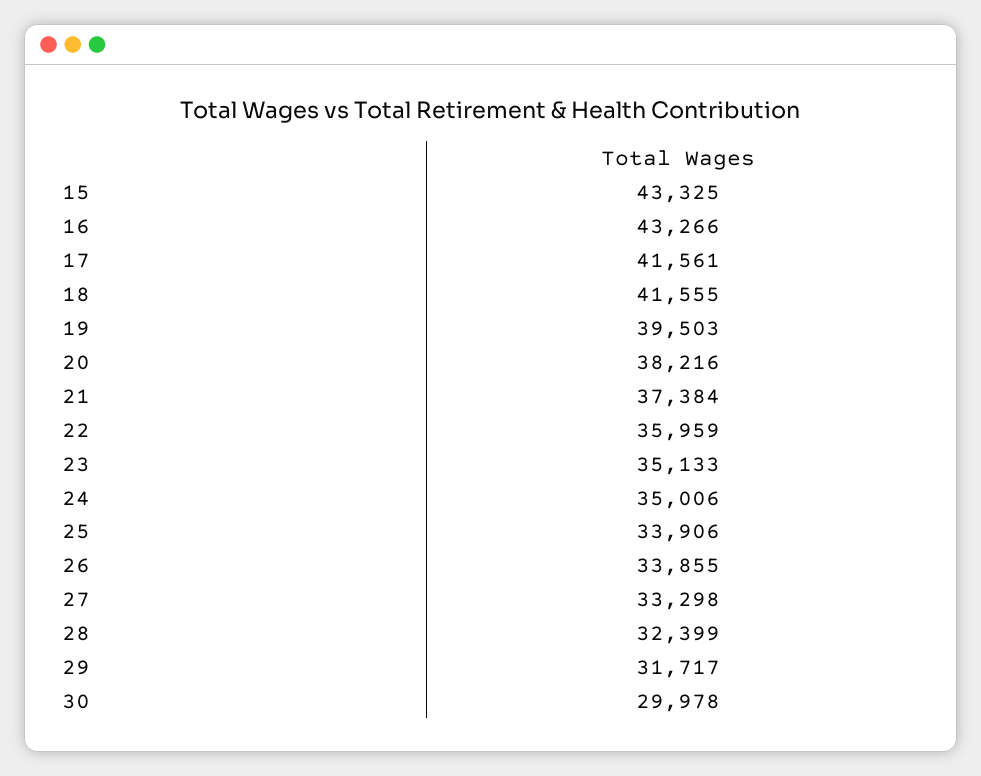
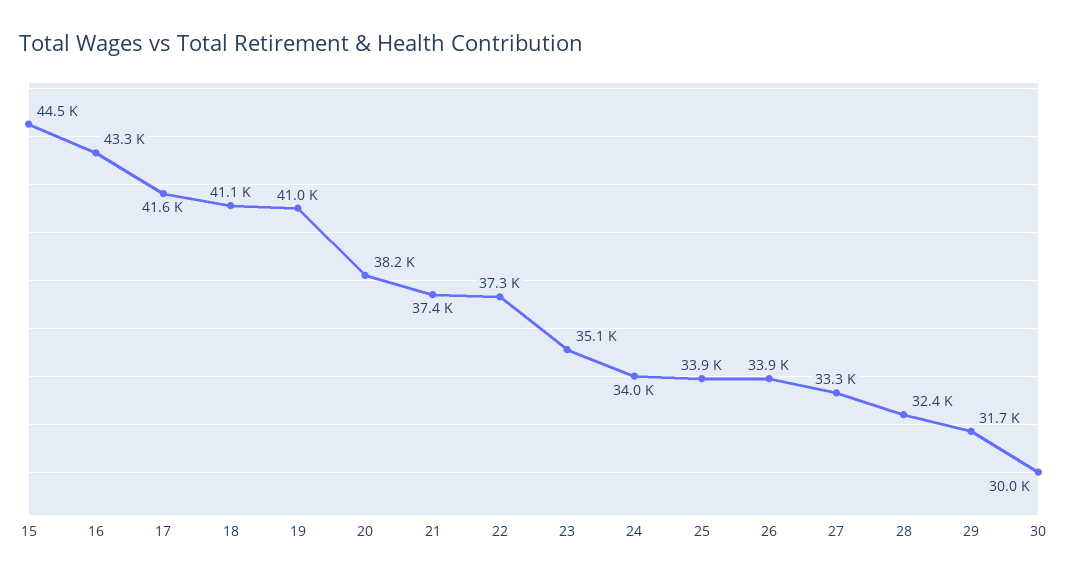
  {
-   "15": 43325,
+   "15": 44500,
    "16": 43266,
    "17": 41561,
-   "18": 41555,
+   "18": 41100,
-   "19": 39503,
+   "19": 41000,
    "20": 38216,
    "21": 37384,
-   "22": 35959,
+   "22": 37300,
    "23": 35133,
-   "24": 35006,
+   "24": 34000,
    "25": 33906,
    "26": 33855,
    "27": 33298,
    "28": 32399,
    "29": 31717,
    "30": 29978
  }

